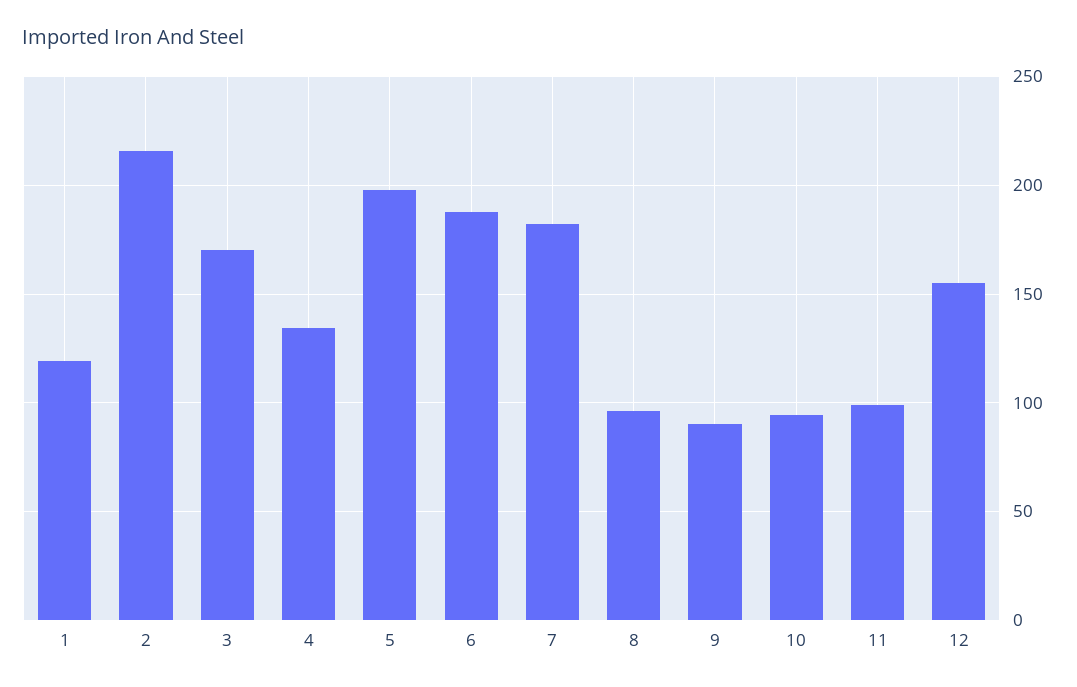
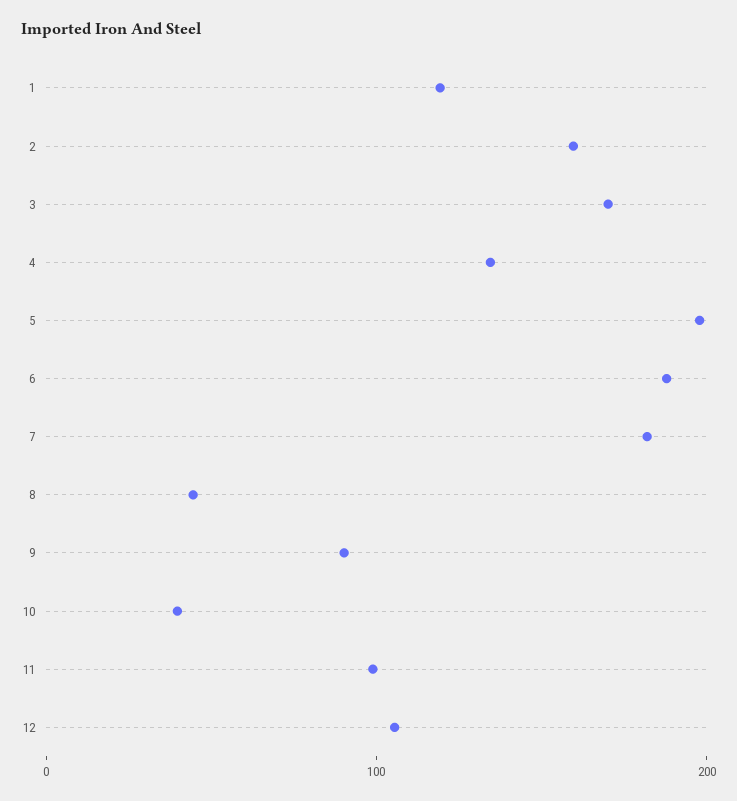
  {
    "1": 120,
-   "2": 215,
+   "2": 160,
    "3": 170,
    "4": 135,
    "5": 200,
    "6": 190,
    "7": 180,
-   "8": 95,
+   "8": 40,
    "9": 90,
-   "10": 95,
+   "10": 40,
    "11": 100,
-   "12": 155
+   "12": 100
  }

